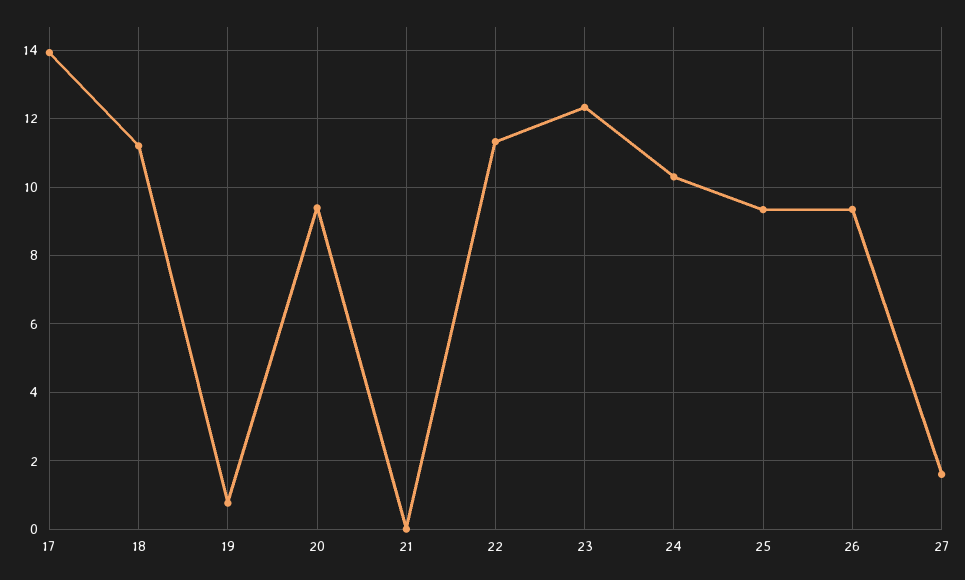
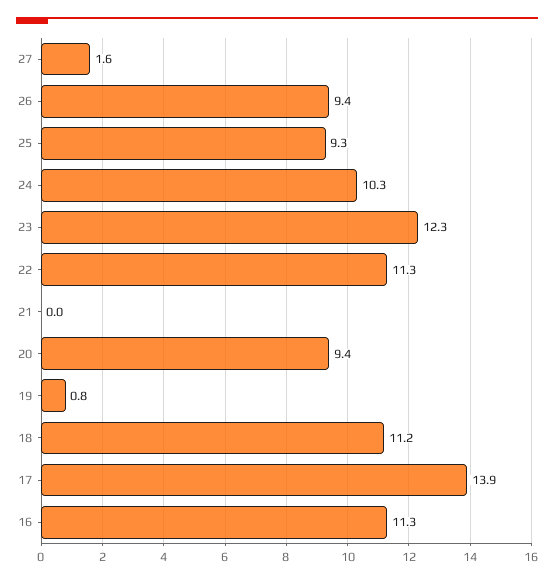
  {
    "17": 13.9,
    "18": 11.2,
    "19": 0.8,
    "20": 9.4,
    "21": 0,
    "22": 11.3,
    "23": 12.3,
    "24": 10.3,
    "25": 9.3,
    "26": 9.4,
-   "27": 1.6
+   "27": 1.6,
+   "16": 11.3
  }

